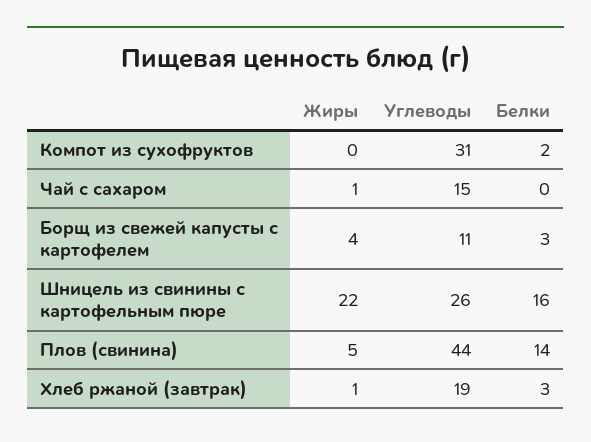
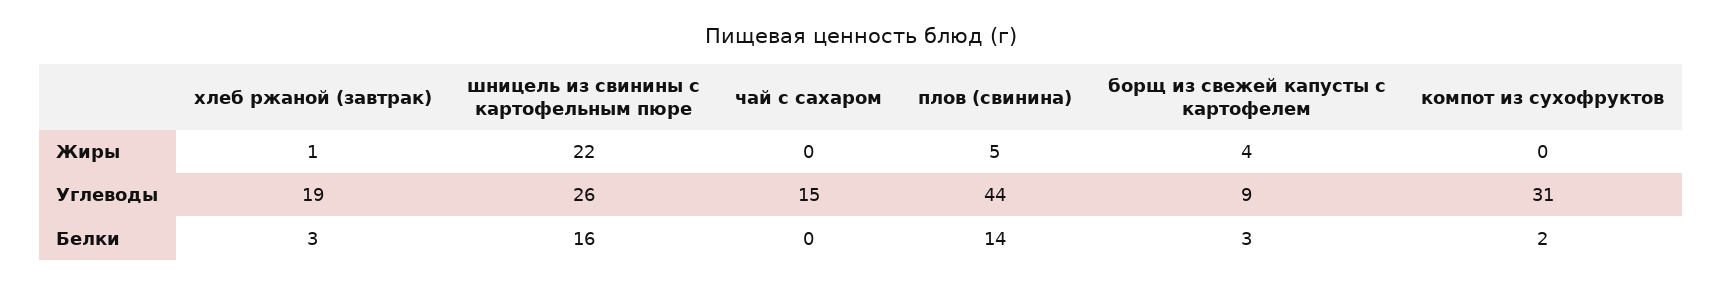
  {
    "Жиры": {
      "Компот из сухофруктов": 0,
-     "Чай с сахаром": 1,
+     "Чай с сахаром": 0,
      "Борщ из свежей капусты с картофелем": 4,
      "Шницель из свинины с картофельным пюре": 22,
      "Плов (свинина)": 5,
      "Хлеб ржаной (завтрак)": 1
    },
    "Углеводы": {
      "Компот из сухофруктов": 31,
      "Чай с сахаром": 15,
-     "Борщ из свежей капусты с картофелем": 11,
+     "Борщ из свежей капусты с картофелем": 9,
      "Шницель из свинины с картофельным пюре": 26,
      "Плов (свинина)": 44,
      "Хлеб ржаной (завтрак)": 19
    },
    "Белки": {
      "Компот из сухофруктов": 2,
      "Чай с сахаром": 0,
      "Борщ из свежей капусты с картофелем": 3,
      "Шницель из свинины с картофельным пюре": 16,
      "Плов (свинина)": 14,
      "Хлеб ржаной (завтрак)": 3
    }
  }

